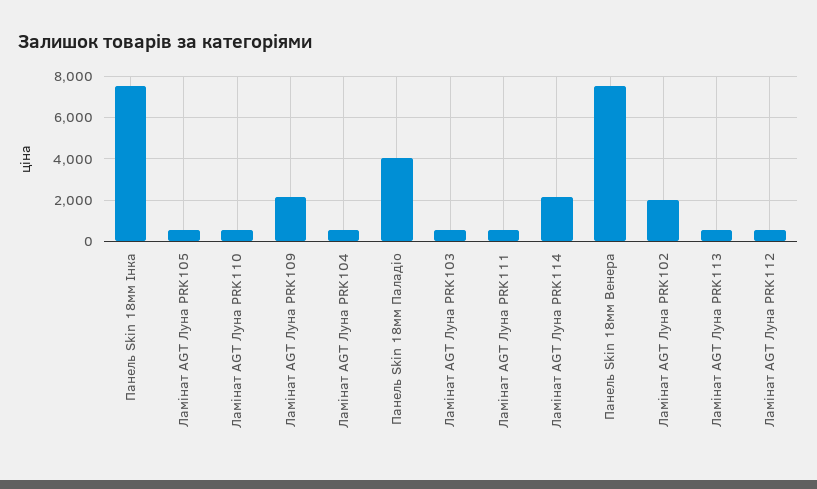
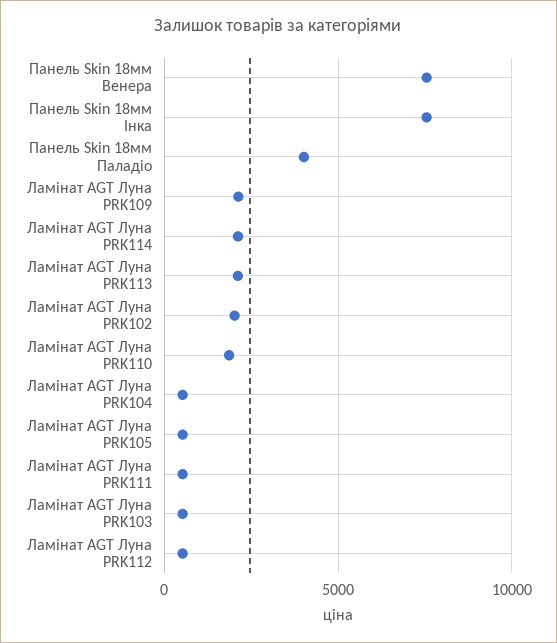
  {
    "Панель Skin 18мм Інка": 7500,
    "Ламінат AGT Луна PRK105": 500,
-   "Ламінат AGT Луна PRK110": 500,
+   "Ламінат AGT Луна PRK110": 2000,
    "Ламінат AGT Луна PRK109": 2000,
    "Ламінат AGT Луна PRK104": 500,
    "Панель Skin 18мм Паладіо": 4000,
    "Ламінат AGT Луна PRK103": 500,
    "Ламінат AGT Луна PRK111": 500,
    "Ламінат AGT Луна PRK114": 2000,
    "Панель Skin 18мм Венера": 7500,
    "Ламінат AGT Луна PRK102": 2000,
-   "Ламінат AGT Луна PRK113": 500,
+   "Ламінат AGT Луна PRK113": 2000,
    "Ламінат AGT Луна PRK112": 500
  }

